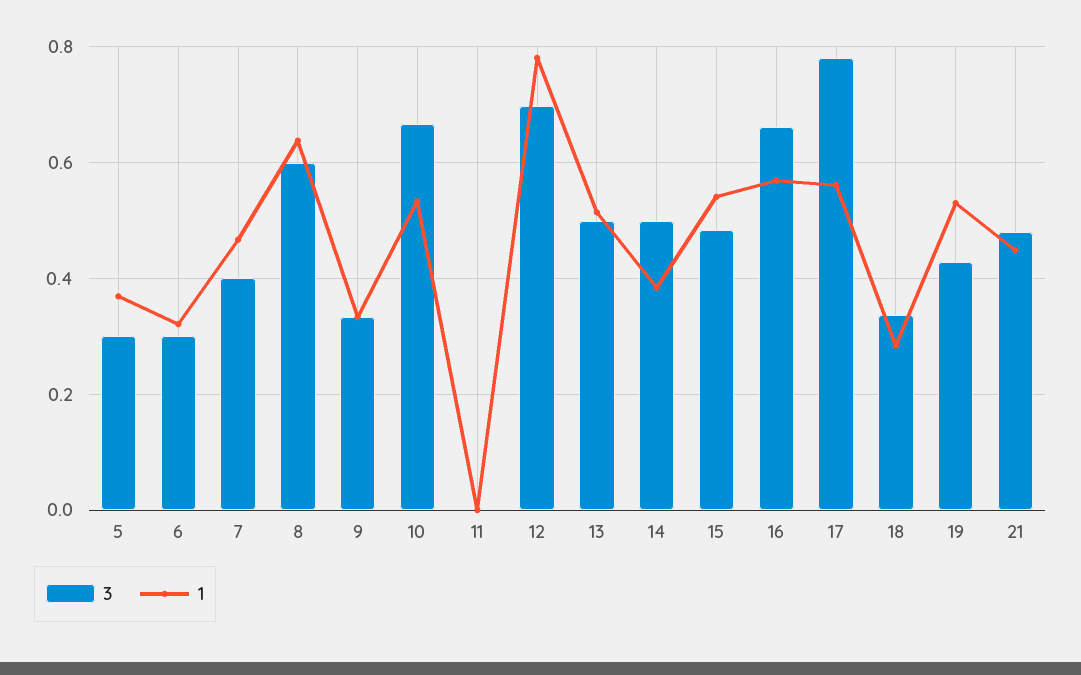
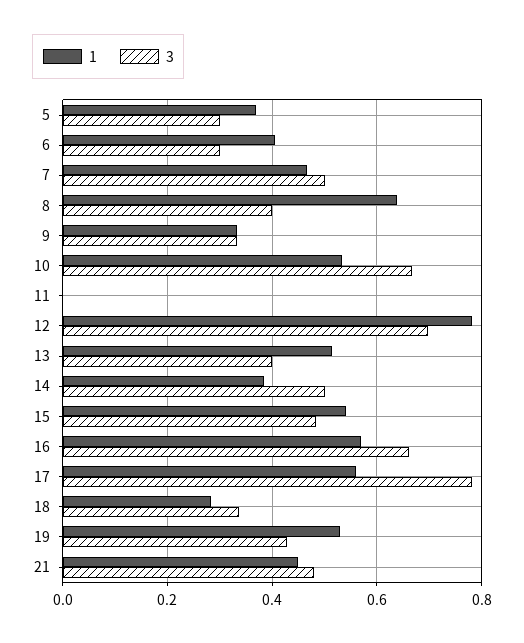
  {
    "3": {
      "5": 0.3,
      "6": 0.3,
-     "7": 0.4,
+     "7": 0.5,
-     "8": 0.6,
+     "8": 0.4,
      "9": 0.34,
      "10": 0.66,
      "11": 0,
      "12": 0.7,
-     "13": 0.5,
+     "13": 0.4,
      "14": 0.5,
      "15": 0.48,
      "16": 0.66,
      "17": 0.78,
      "18": 0.34,
      "19": 0.42,
      "21": 0.48
    },
    "1": {
      "5": 0.36,
-     "6": 0.32,
+     "6": 0.4,
      "7": 0.46,
      "8": 0.64,
      "9": 0.34,
      "10": 0.54,
      "11": 0,
      "12": 0.78,
      "13": 0.52,
      "14": 0.38,
      "15": 0.54,
      "16": 0.56,
      "17": 0.56,
      "18": 0.28,
      "19": 0.54,
      "21": 0.44
    }
  }

